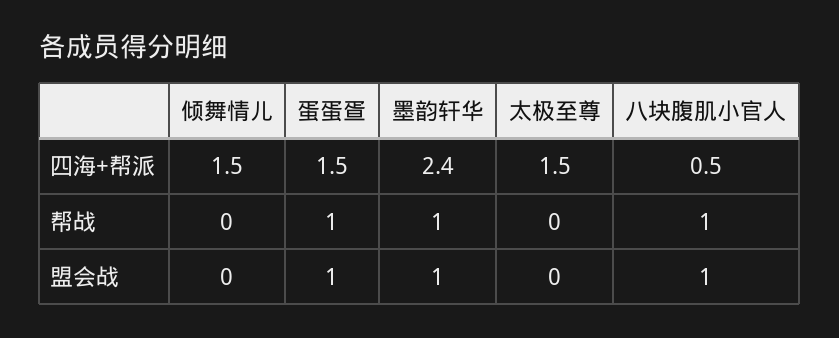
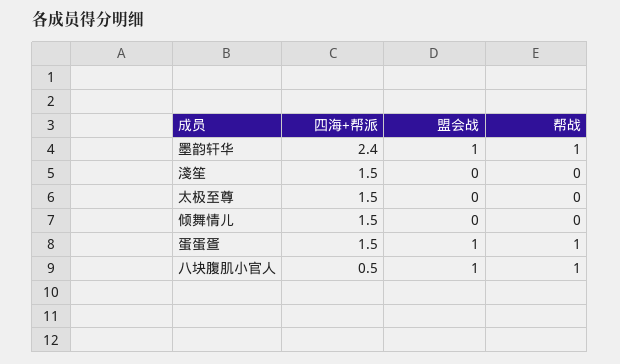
  {
    "倾舞情儿": {
      "四海+帮派": 1.5,
      "帮战": 0,
      "盟会战": 0
    },
    "蛋蛋疍": {
      "四海+帮派": 1.5,
      "帮战": 1,
      "盟会战": 1
    },
    "墨韵轩华": {
      "四海+帮派": 2.4,
      "帮战": 1,
      "盟会战": 1
    },
    "太极至尊": {
      "四海+帮派": 1.5,
      "帮战": 0,
      "盟会战": 0
    },
    "八块腹肌小官人": {
      "四海+帮派": 0.5,
      "帮战": 1,
      "盟会战": 1
-   }
+   },
+   "淺笙": {
+     "四海+帮派": 1.5,
+     "盟会战": 0,
+     "帮战": 0
+   }
  }

